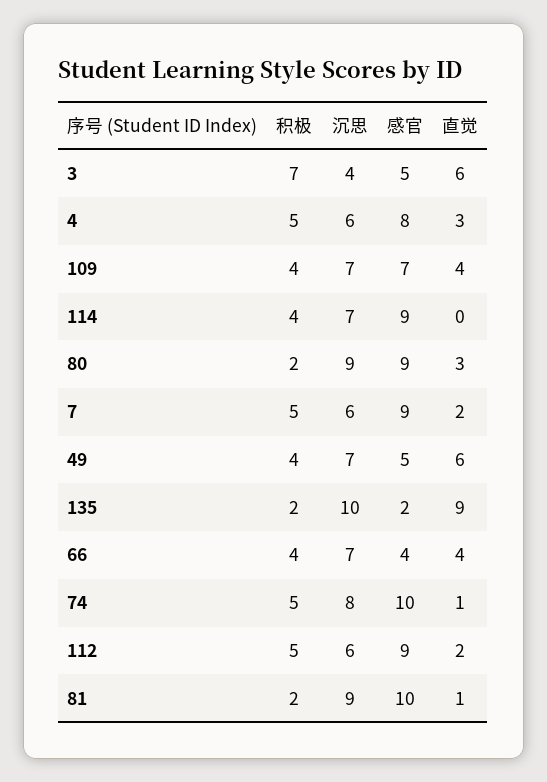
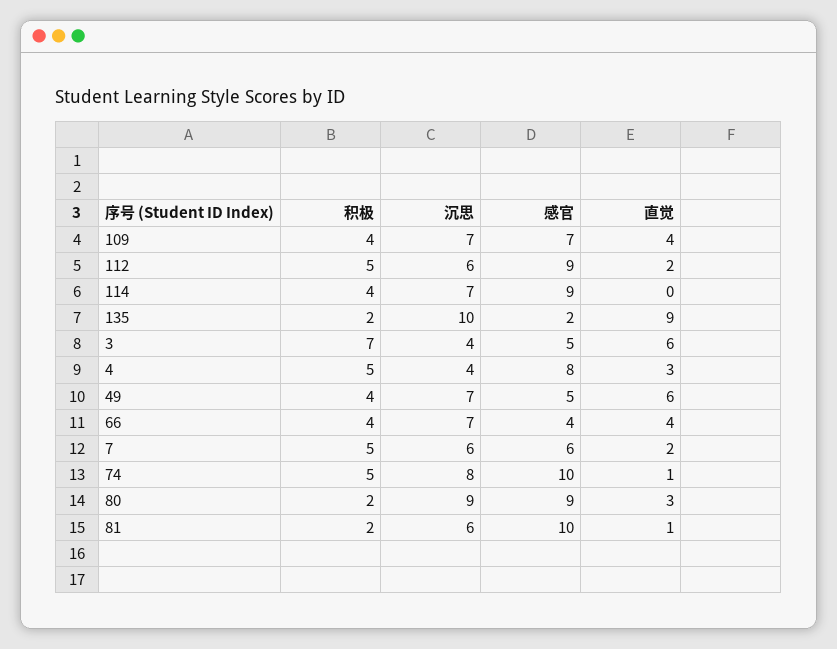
  {
    "积极": {
      "3": 7,
      "4": 5,
      "109": 4,
      "114": 4,
      "80": 2,
      "7": 5,
      "49": 4,
      "135": 2,
      "66": 4,
      "74": 5,
      "112": 5,
      "81": 2
    },
    "沉思": {
      "3": 4,
-     "4": 6,
+     "4": 4,
      "109": 7,
      "114": 7,
      "80": 9,
      "7": 6,
      "49": 7,
      "135": 10,
      "66": 7,
      "74": 8,
      "112": 6,
-     "81": 9
+     "81": 6
    },
    "感官": {
      "3": 5,
      "4": 8,
      "109": 7,
      "114": 9,
      "80": 9,
-     "7": 9,
+     "7": 6,
      "49": 5,
      "135": 2,
      "66": 4,
      "74": 10,
      "112": 9,
      "81": 10
    },
    "直觉": {
      "3": 6,
      "4": 3,
      "109": 4,
      "114": 0,
      "80": 3,
      "7": 2,
      "49": 6,
      "135": 9,
      "66": 4,
      "74": 1,
      "112": 2,
      "81": 1
    }
  }

